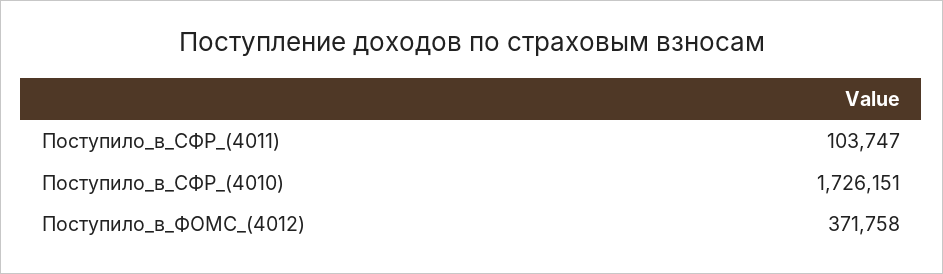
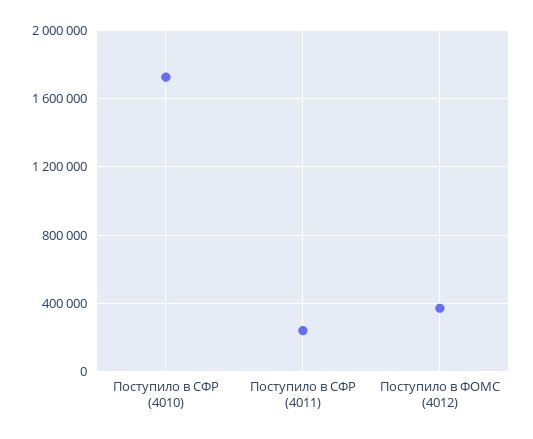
  {
-   "Поступило_в_СФР_(4011)": 103747,
+   "Поступило_в_СФР_(4011)": 250000,
    "Поступило_в_СФР_(4010)": 1726151,
    "Поступило_в_ФОМС_(4012)": 371758
  }

